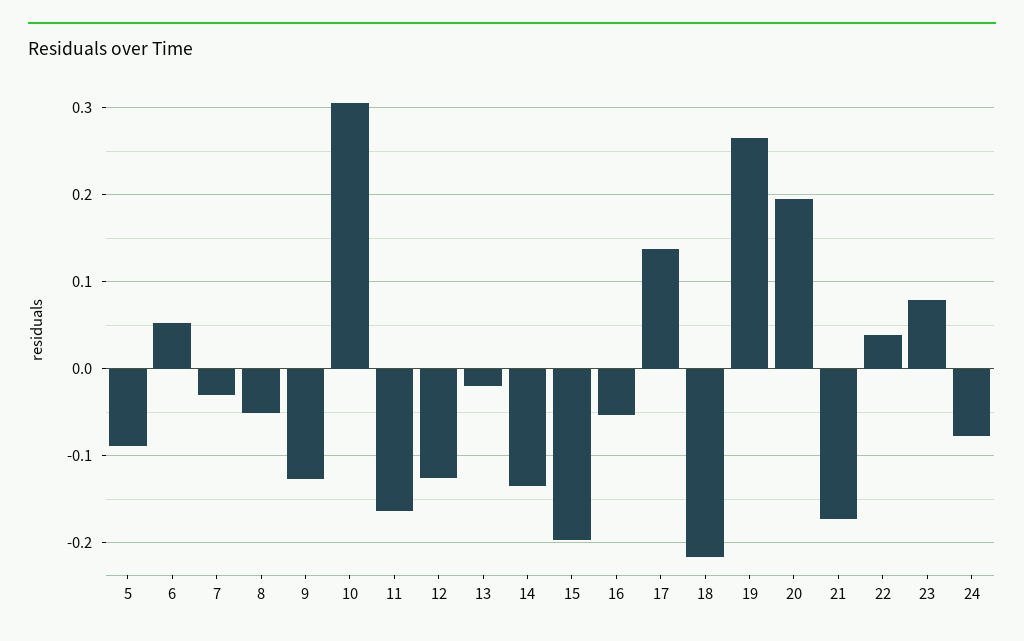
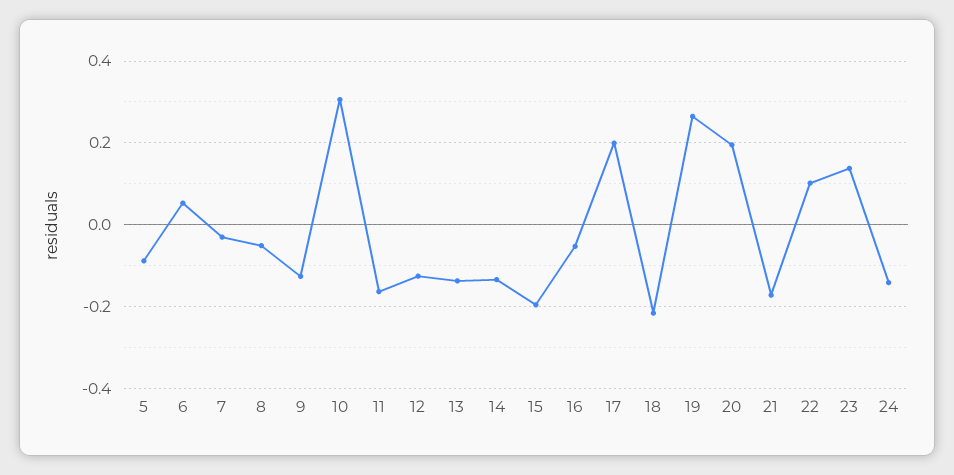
  {
    "5": -0.09,
    "6": 0.05,
    "7": -0.03,
    "8": -0.05,
    "9": -0.13,
    "10": 0.31,
    "11": -0.16,
    "12": -0.13,
-   "13": -0.02,
+   "13": -0.14,
    "14": -0.13,
    "15": -0.2,
    "16": -0.05,
-   "17": 0.14,
+   "17": 0.2,
    "18": -0.22,
    "19": 0.26,
    "20": 0.2,
    "21": -0.17,
-   "22": 0.04,
+   "22": 0.1,
-   "23": 0.08,
+   "23": 0.14,
-   "24": -0.08
+   "24": -0.14
  }

